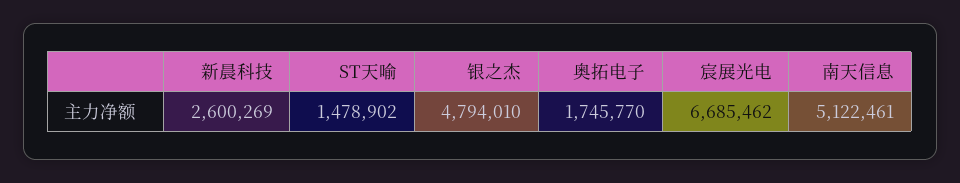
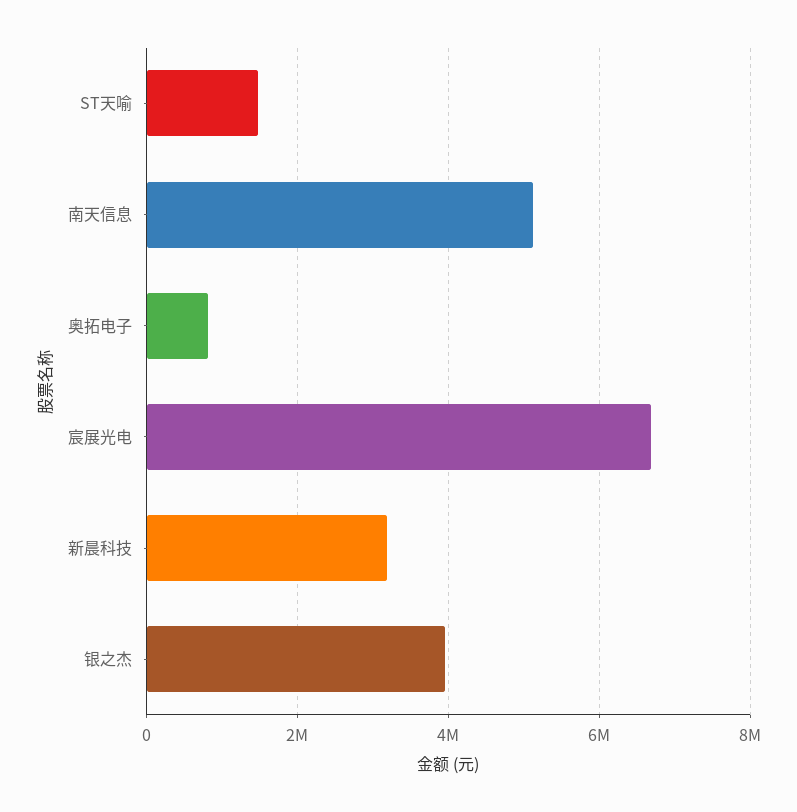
  {
-   "新晨科技": 2600269,
+   "新晨科技": 3200000,
    "ST天喻": 1478902,
-   "银之杰": 4794010,
+   "银之杰": 4000000,
-   "奥拓电子": 1745770,
+   "奥拓电子": 800000,
    "宸展光电": 6685462,
    "南天信息": 5122461
  }

